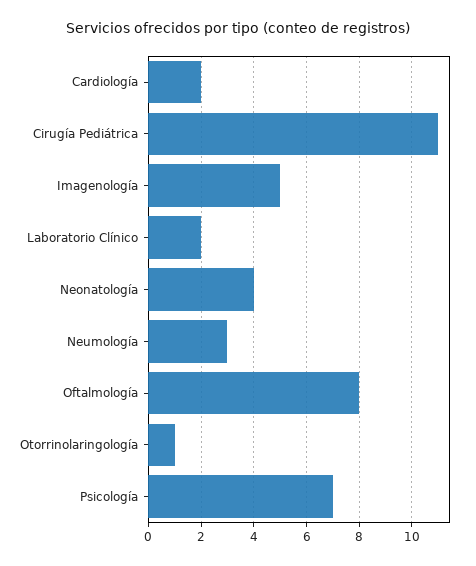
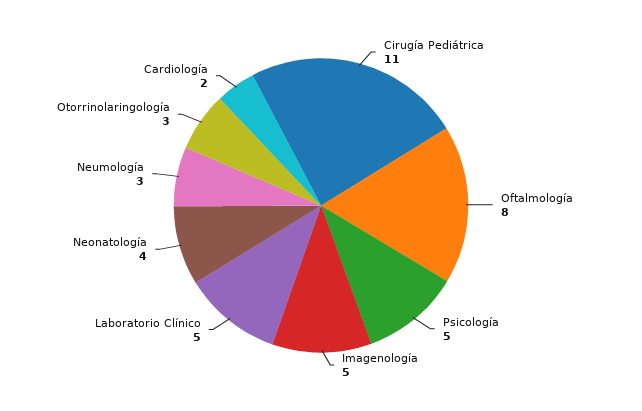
  {
    "Cardiología": 2,
    "Cirugía Pediátrica": 11,
    "Imagenología": 5,
-   "Laboratorio Clínico": 2,
+   "Laboratorio Clínico": 5,
    "Neonatología": 4,
    "Neumología": 3,
    "Oftalmología": 8,
-   "Otorrinolaringología": 1,
+   "Otorrinolaringología": 3,
-   "Psicología": 7
+   "Psicología": 5
  }

